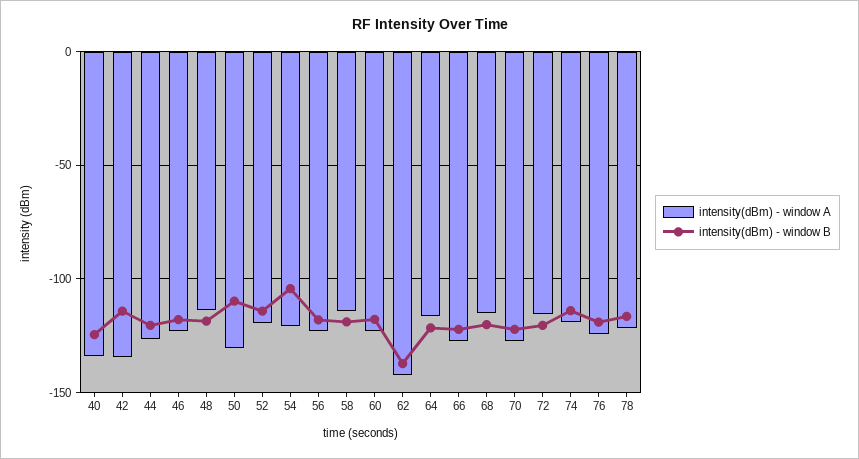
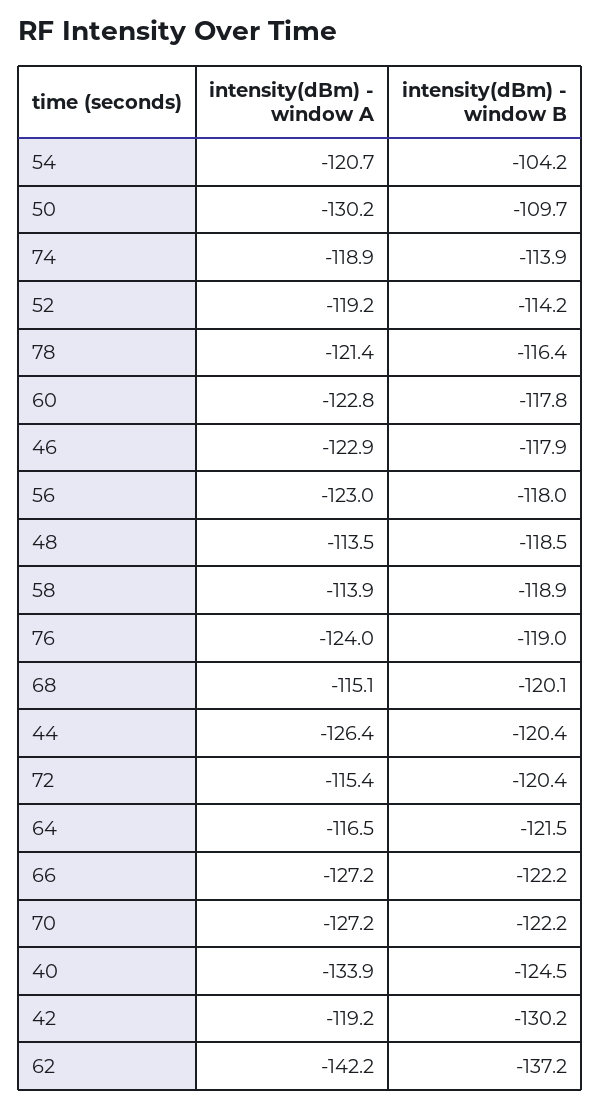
  {
    "intensity(dBm) - window A": {
      "40": -133.9,
-     "42": -135,
+     "42": -119.2,
      "44": -126.4,
      "46": -122.9,
      "48": -113.5,
      "50": -130.2,
      "52": -119.2,
      "54": -120.7,
      "56": -123,
      "58": -113.9,
      "60": -122.8,
      "62": -142.2,
      "64": -116.5,
      "66": -127.2,
      "68": -115.1,
      "70": -127.2,
      "72": -115.4,
      "74": -118.9,
      "76": -124,
      "78": -121.4
    },
    "intensity(dBm) - window B": {
      "40": -124.5,
-     "42": -115,
+     "42": -130.2,
      "44": -120.4,
      "46": -117.9,
      "48": -118.5,
      "50": -109.7,
      "52": -114.2,
      "54": -104.2,
      "56": -118,
      "58": -118.9,
      "60": -117.8,
      "62": -137.2,
      "64": -121.5,
      "66": -122.2,
      "68": -120.1,
      "70": -122.2,
      "72": -120.4,
      "74": -113.9,
      "76": -119,
      "78": -116.4
    }
  }

